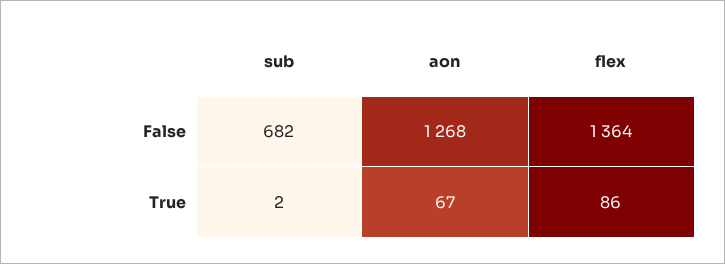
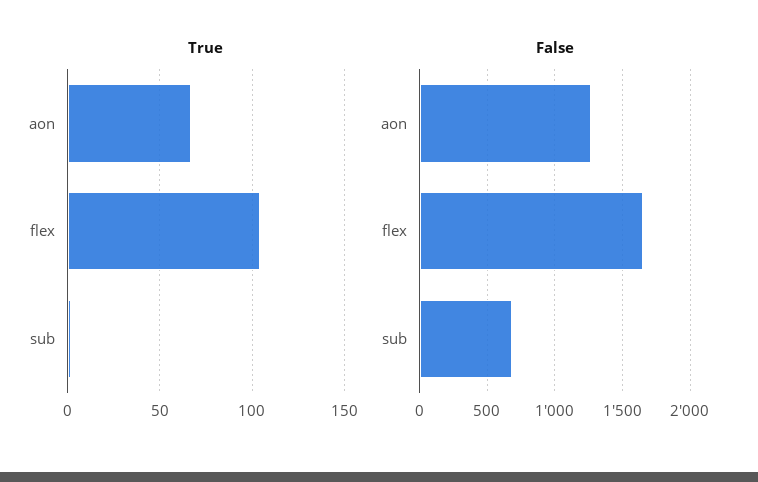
  {
    "False": {
      "sub": 682,
      "aon": 1268,
-     "flex": 1364
+     "flex": 1650
    },
    "True": {
      "sub": 2,
      "aon": 67,
-     "flex": 86
+     "flex": 105
    }
  }

